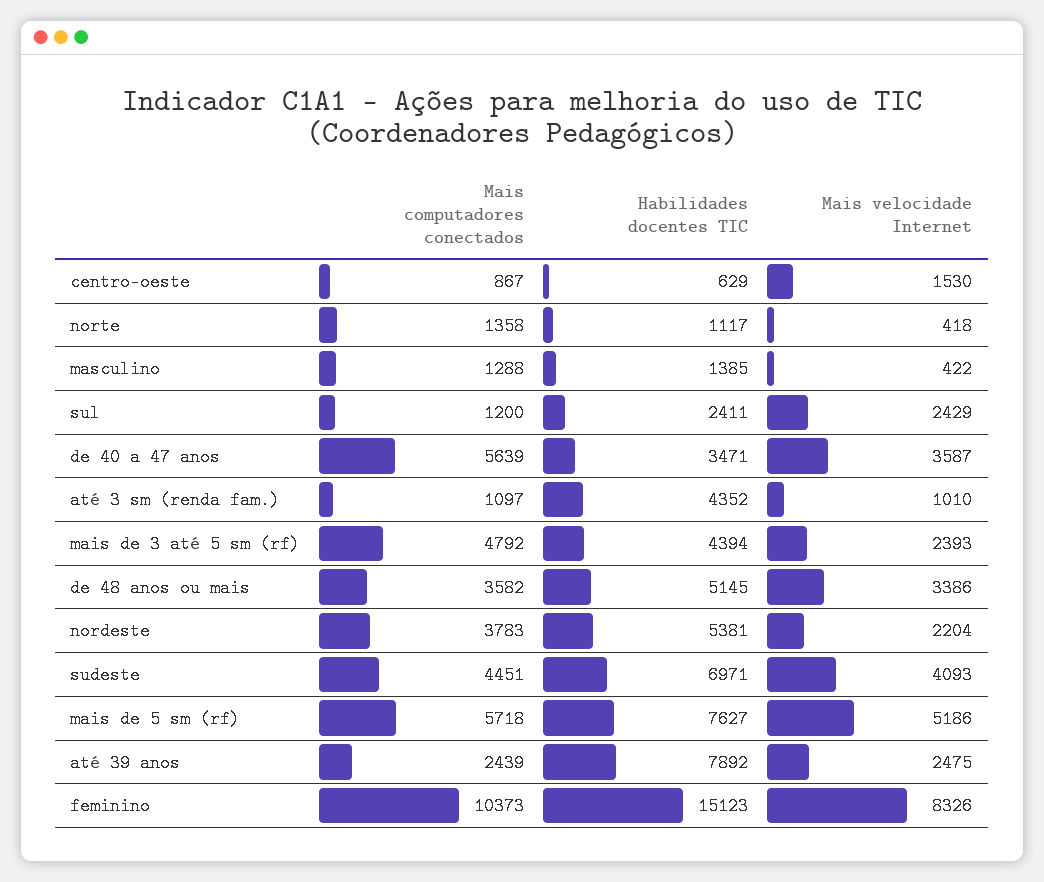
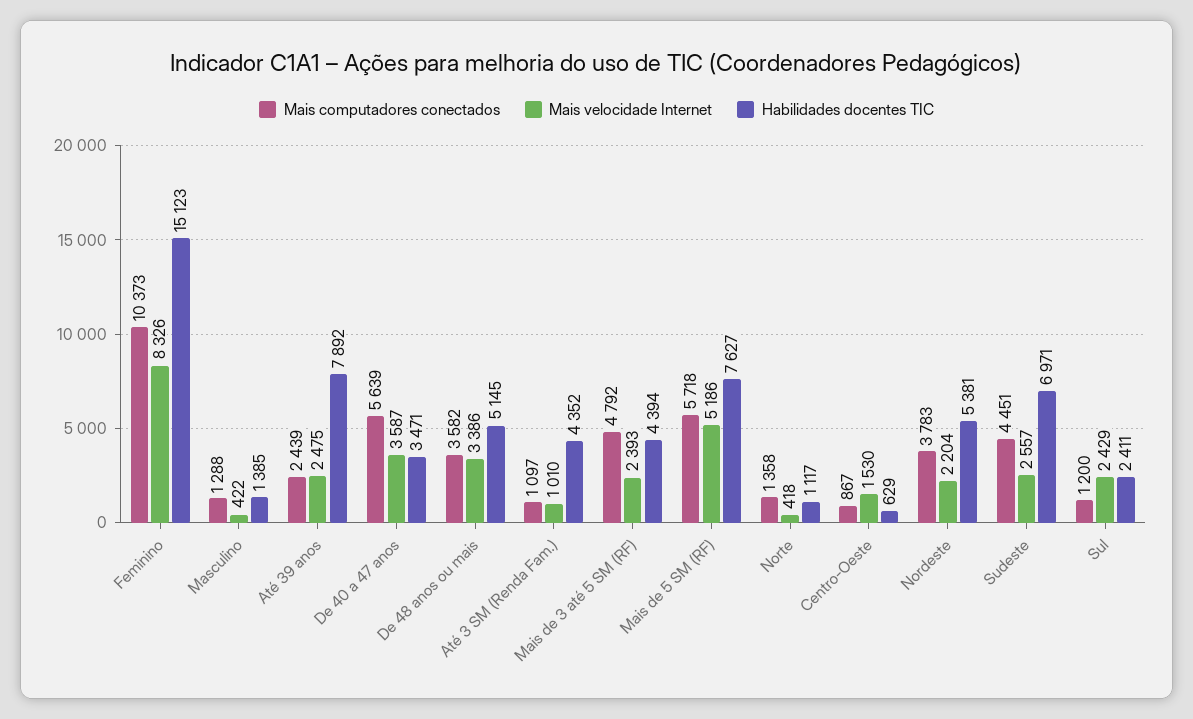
  {
    "Mais computadores conectados": {
      "centro-oeste": 867,
      "norte": 1358,
      "masculino": 1288,
      "sul": 1200,
      "de 40 a 47 anos": 5639,
      "até 3 sm (renda fam.)": 1097,
      "mais de 3 até 5 sm (rf)": 4792,
      "de 48 anos ou mais": 3582,
      "nordeste": 3783,
      "sudeste": 4451,
      "mais de 5 sm (rf)": 5718,
      "até 39 anos": 2439,
      "feminino": 10373
    },
    "Habilidades docentes TIC": {
      "centro-oeste": 629,
      "norte": 1117,
      "masculino": 1385,
      "sul": 2411,
      "de 40 a 47 anos": 3471,
      "até 3 sm (renda fam.)": 4352,
      "mais de 3 até 5 sm (rf)": 4394,
      "de 48 anos ou mais": 5145,
      "nordeste": 5381,
      "sudeste": 6971,
      "mais de 5 sm (rf)": 7627,
      "até 39 anos": 7892,
      "feminino": 15123
    },
    "Mais velocidade Internet": {
      "centro-oeste": 1530,
      "norte": 418,
      "masculino": 422,
      "sul": 2429,
      "de 40 a 47 anos": 3587,
      "até 3 sm (renda fam.)": 1010,
      "mais de 3 até 5 sm (rf)": 2393,
      "de 48 anos ou mais": 3386,
      "nordeste": 2204,
-     "sudeste": 4093,
+     "sudeste": 2557,
      "mais de 5 sm (rf)": 5186,
      "até 39 anos": 2475,
      "feminino": 8326
    }
  }

